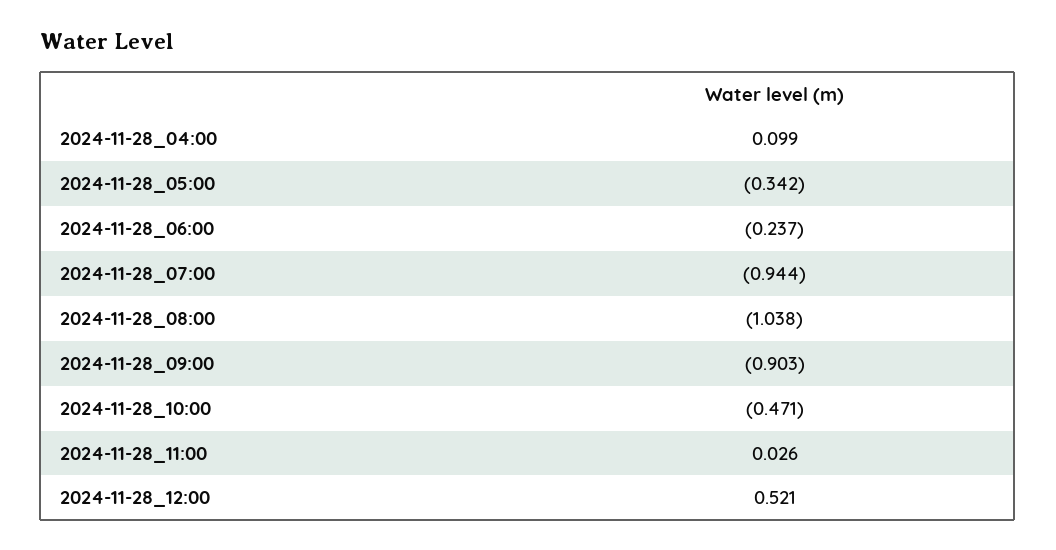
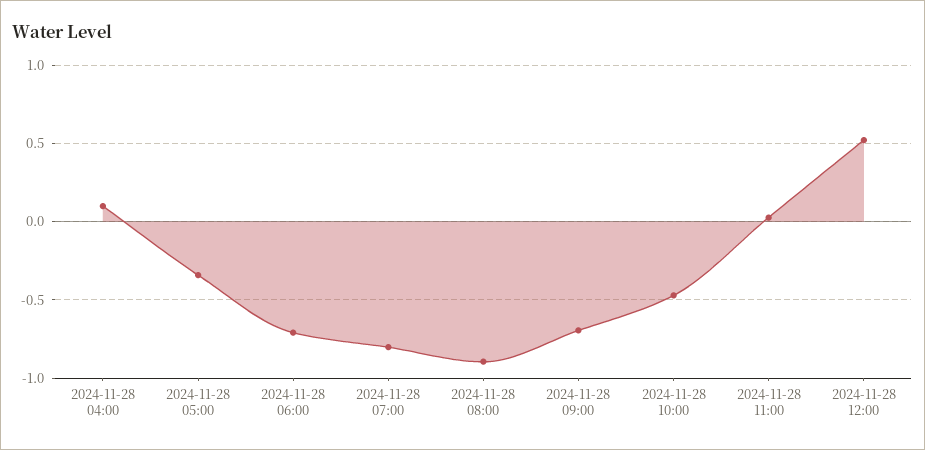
  {
    "2024-11-28_04:00": 0.099,
    "2024-11-28_05:00": -0.342,
-   "2024-11-28_06:00": -0.237,
+   "2024-11-28_06:00": -0.7,
-   "2024-11-28_07:00": -0.944,
+   "2024-11-28_07:00": -0.8,
-   "2024-11-28_08:00": -1.038,
+   "2024-11-28_08:00": -0.9,
-   "2024-11-28_09:00": -0.903,
+   "2024-11-28_09:00": -0.7,
    "2024-11-28_10:00": -0.471,
    "2024-11-28_11:00": 0.026,
    "2024-11-28_12:00": 0.521
  }

